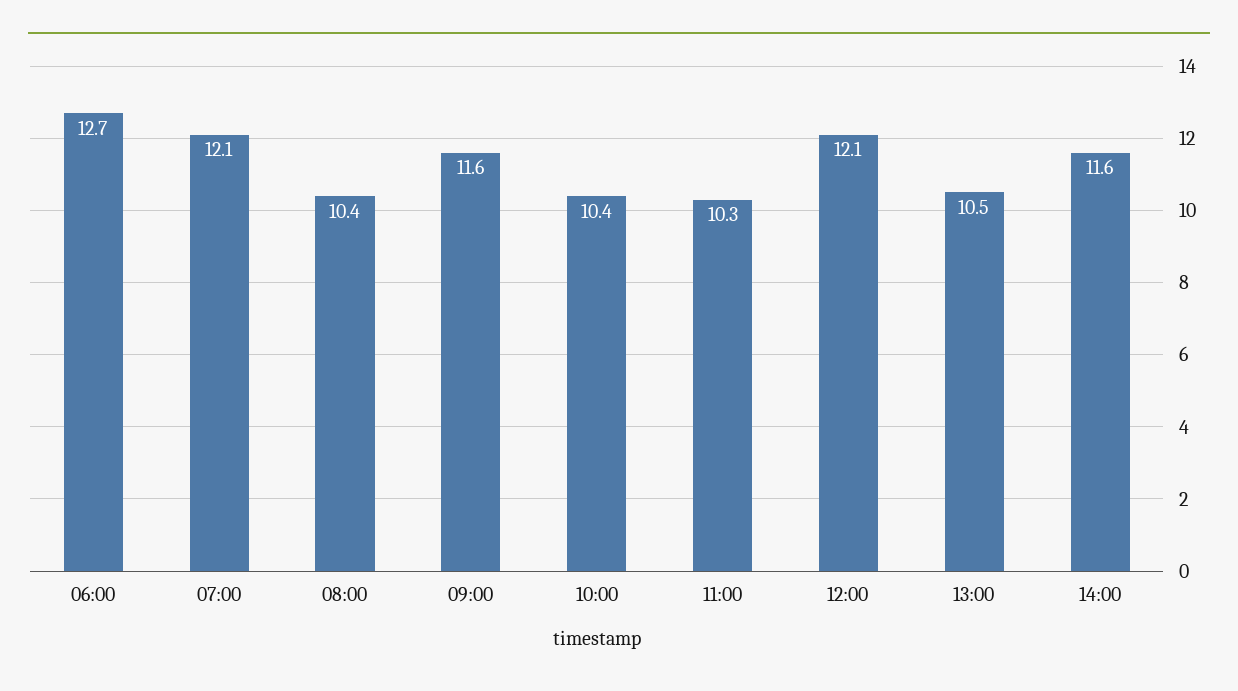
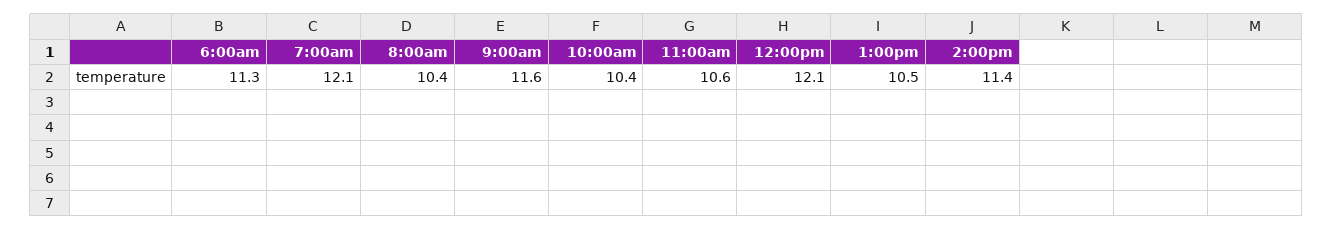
  {
-   "06:00": 12.7,
+   "06:00": 11.3,
    "07:00": 12.1,
    "08:00": 10.4,
    "09:00": 11.6,
    "10:00": 10.4,
-   "11:00": 10.3,
+   "11:00": 10.6,
    "12:00": 12.1,
    "13:00": 10.5,
-   "14:00": 11.6
+   "14:00": 11.4
  }

